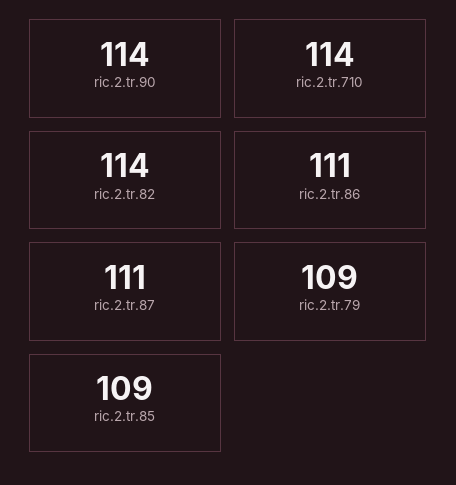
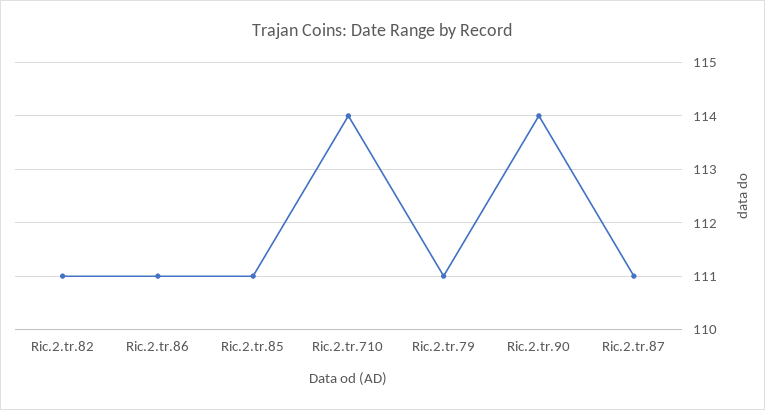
  {
    "ric.2.tr.90": 114,
    "ric.2.tr.710": 114,
-   "ric.2.tr.82": 114,
+   "ric.2.tr.82": 111,
    "ric.2.tr.86": 111,
    "ric.2.tr.87": 111,
-   "ric.2.tr.79": 109,
+   "ric.2.tr.79": 111,
-   "ric.2.tr.85": 109
+   "ric.2.tr.85": 111
  }

